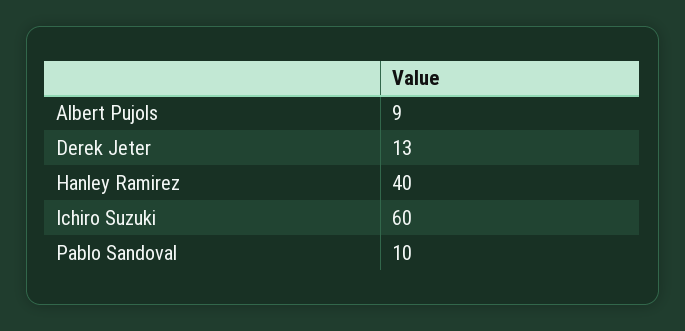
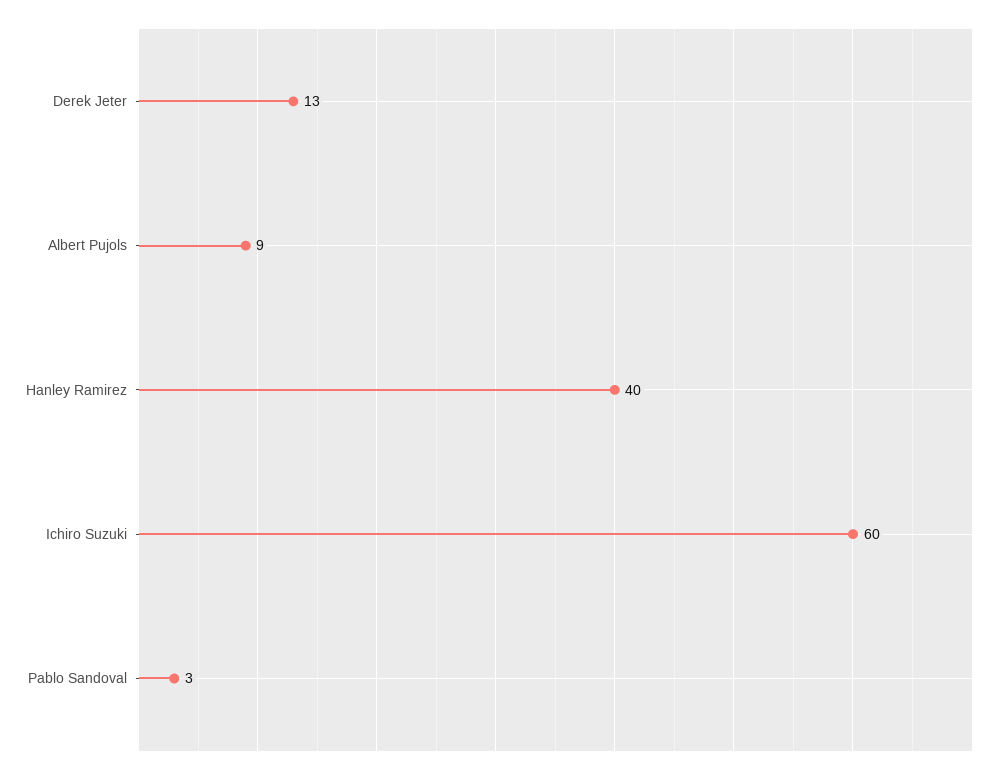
  {
    "Albert Pujols": 9,
    "Derek Jeter": 13,
    "Hanley Ramirez": 40,
    "Ichiro Suzuki": 60,
-   "Pablo Sandoval": 10
+   "Pablo Sandoval": 3
  }

